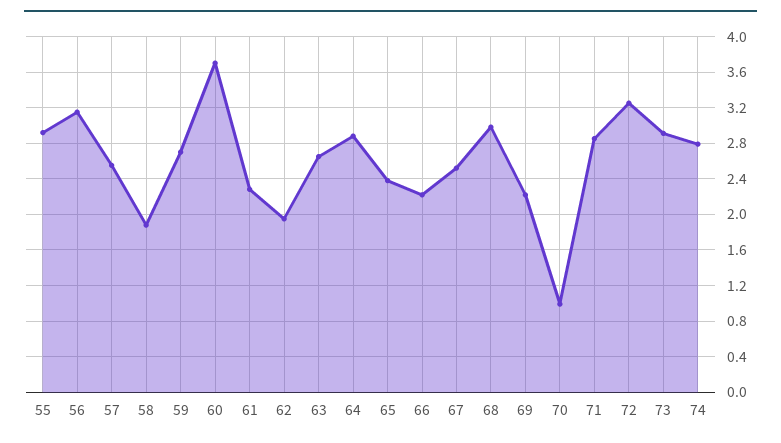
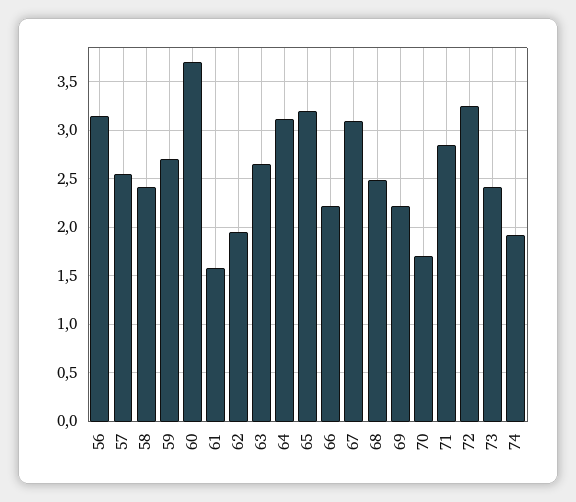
  {
-   "55": 2.9,
    "56": 3.2,
    "57": 2.6,
-   "58": 1.9,
+   "58": 2.4,
    "59": 2.7,
    "60": 3.7,
-   "61": 2.3,
+   "61": 1.6,
    "62": 2,
    "63": 2.7,
-   "64": 2.9,
+   "64": 3.1,
-   "65": 2.4,
+   "65": 3.2,
    "66": 2.2,
-   "67": 2.5,
+   "67": 3.1,
-   "68": 3,
+   "68": 2.5,
    "69": 2.2,
-   "70": 1,
+   "70": 1.7,
    "71": 2.9,
    "72": 3.3,
-   "73": 2.9,
+   "73": 2.4,
-   "74": 2.8
+   "74": 1.9
  }

